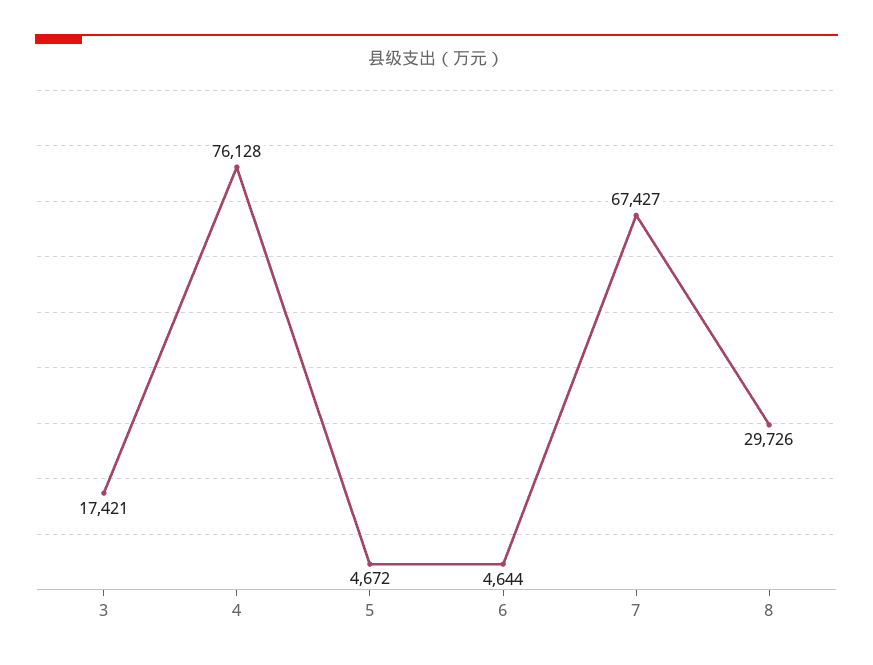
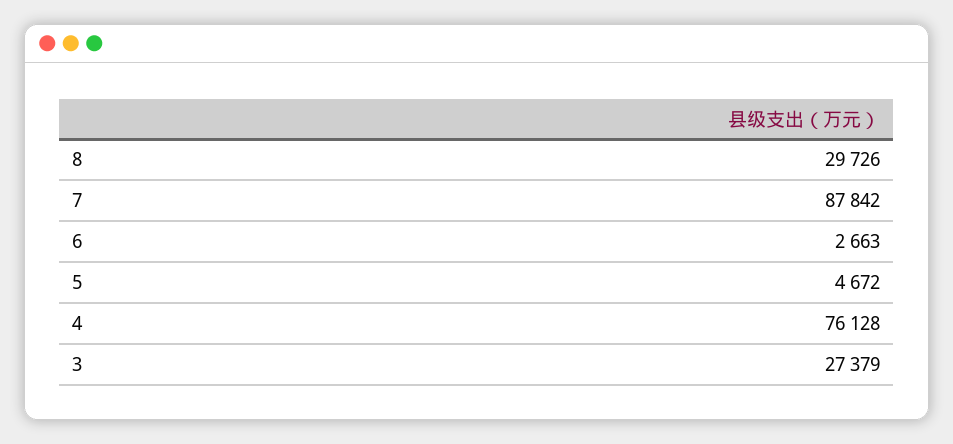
  {
-   "3": 17421,
+   "3": 27379,
    "4": 76128,
    "5": 4672,
-   "6": 4644,
+   "6": 2663,
-   "7": 67427,
+   "7": 87842,
    "8": 29726
  }

